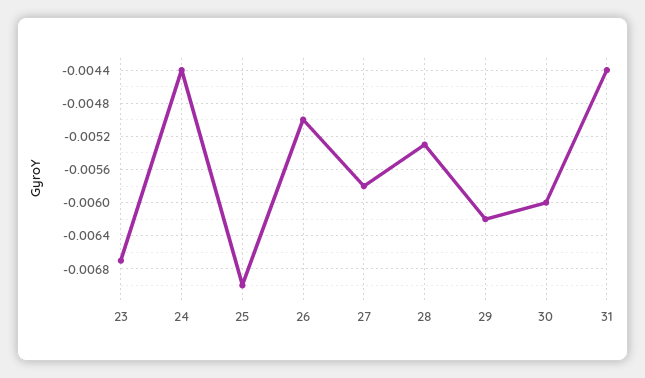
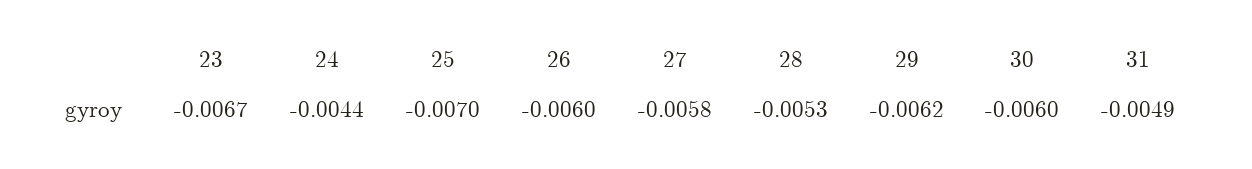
  {
    "23": -0.0067,
    "24": -0.0044,
    "25": -0.007,
-   "26": -0.005,
+   "26": -0.006,
    "27": -0.0058,
    "28": -0.0053,
    "29": -0.0062,
    "30": -0.006,
-   "31": -0.0044
+   "31": -0.0049
  }

